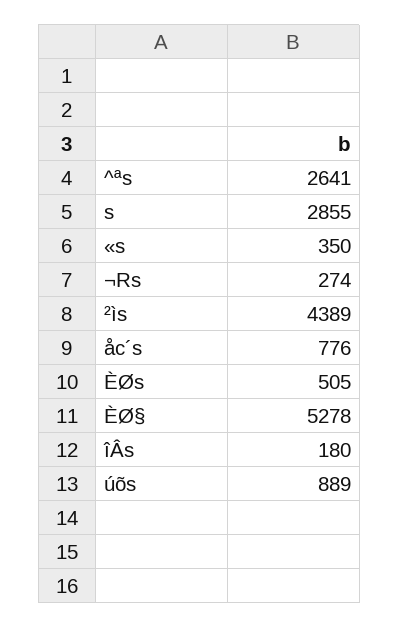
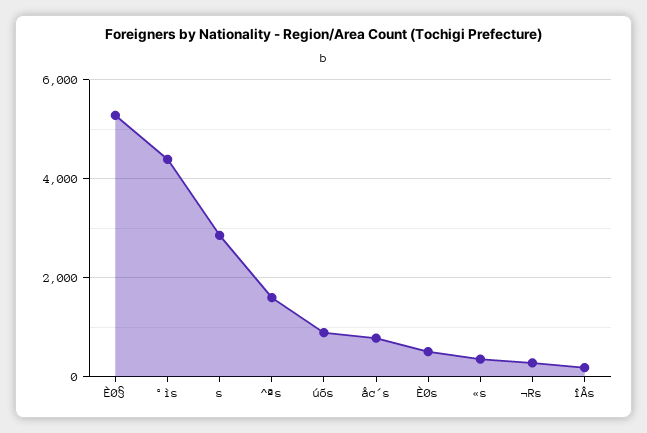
  {
-   "^ªs": 2641,
+   "^ªs": 1600,
    "s": 2855,
    "«s": 350,
    "¬Rs": 274,
    "²ìs": 4389,
    "åc´s": 776,
    "ÈØs": 505,
    "ÈØ§": 5278,
    "îÂs": 180,
    "úõs": 889
  }

